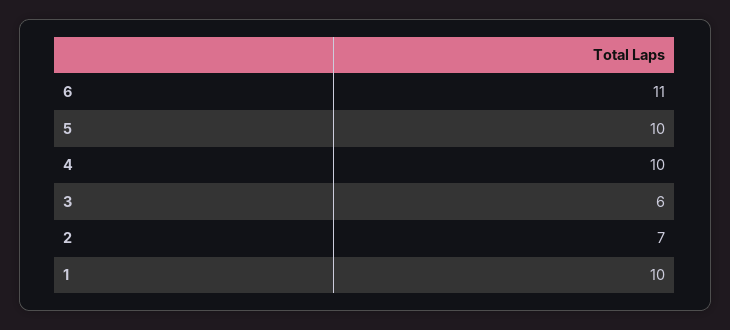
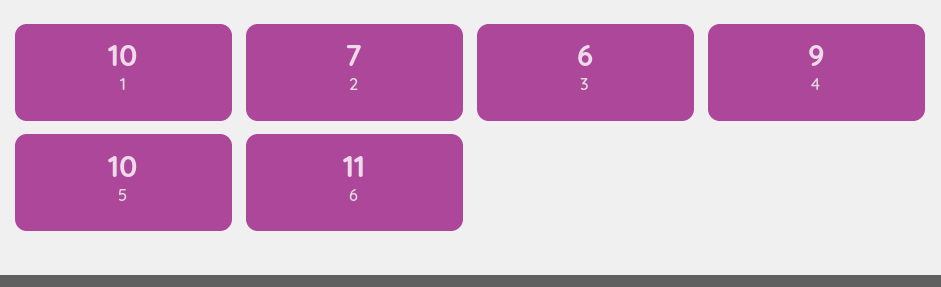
  {
    "6": 11,
    "5": 10,
-   "4": 10,
+   "4": 9,
    "3": 6,
    "2": 7,
    "1": 10
  }

